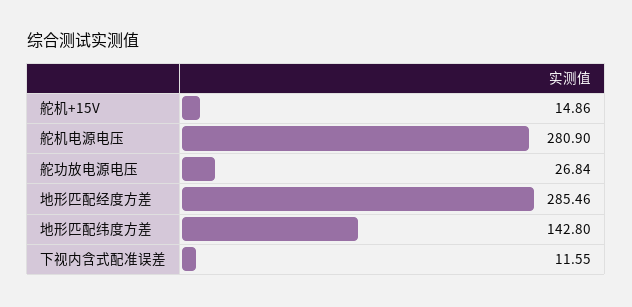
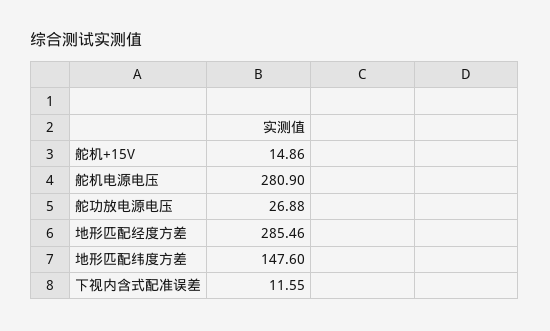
  {
    "舵机+15V": 14.86,
    "舵机电源电压": 280.9,
-   "舵功放电源电压": 26.84,
+   "舵功放电源电压": 26.88,
    "地形匹配经度方差": 285.46,
-   "地形匹配纬度方差": 142.8,
+   "地形匹配纬度方差": 147.6,
    "下视内含式配准误差": 11.55
  }

